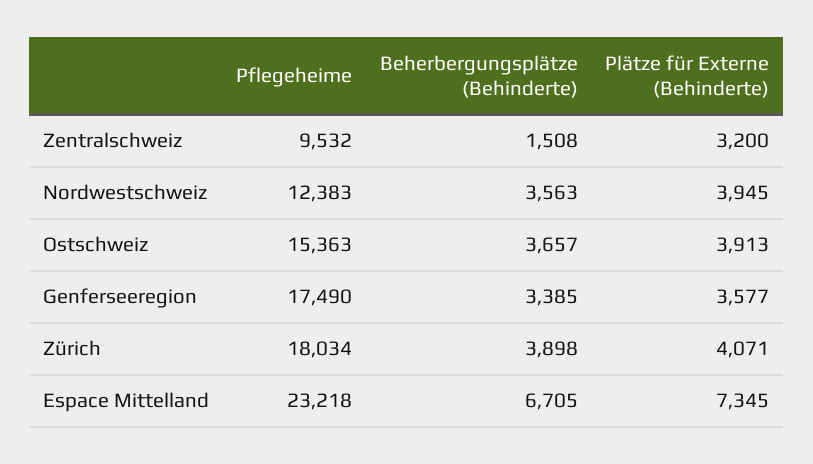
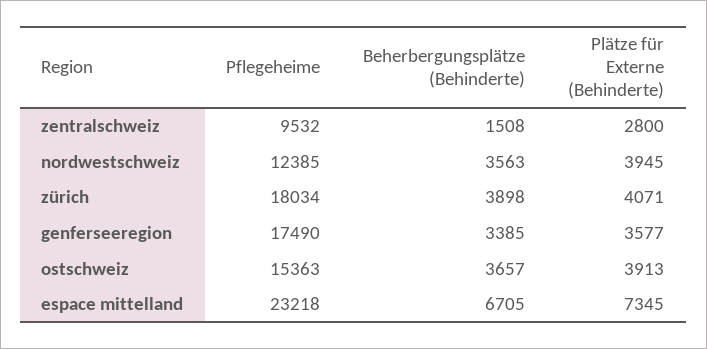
  {
    "Pflegeheime": {
      "Zentralschweiz": 9532,
-     "Nordwestschweiz": 12383,
+     "Nordwestschweiz": 12385,
      "Ostschweiz": 15363,
      "Genferseeregion": 17490,
      "Zürich": 18034,
      "Espace Mittelland": 23218
    },
    "Beherbergungsplätze (Behinderte)": {
      "Zentralschweiz": 1508,
      "Nordwestschweiz": 3563,
      "Ostschweiz": 3657,
      "Genferseeregion": 3385,
      "Zürich": 3898,
      "Espace Mittelland": 6705
    },
    "Plätze für Externe (Behinderte)": {
-     "Zentralschweiz": 3200,
+     "Zentralschweiz": 2800,
      "Nordwestschweiz": 3945,
      "Ostschweiz": 3913,
      "Genferseeregion": 3577,
      "Zürich": 4071,
      "Espace Mittelland": 7345
    }
  }

